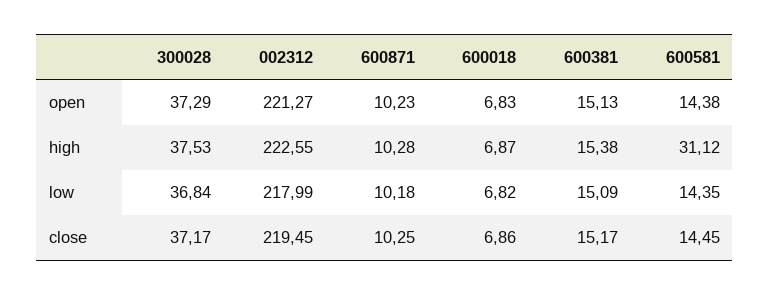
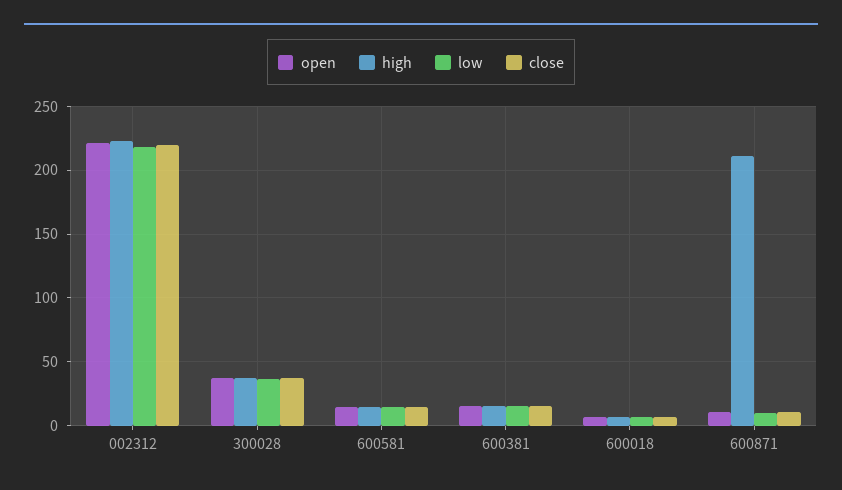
  {
    "open": {
      "300028": 37.29,
      "002312": 221.27,
      "600871": 10.23,
      "600018": 6.83,
      "600381": 15.13,
      "600581": 14.38
    },
    "high": {
      "300028": 37.53,
      "002312": 222.55,
-     "600871": 10.28,
+     "600871": 210,
      "600018": 6.87,
      "600381": 15.38,
-     "600581": 31.12
+     "600581": 15
    },
    "low": {
      "300028": 36.84,
      "002312": 217.99,
      "600871": 10.18,
      "600018": 6.82,
      "600381": 15.09,
      "600581": 14.35
    },
    "close": {
      "300028": 37.17,
      "002312": 219.45,
      "600871": 10.25,
      "600018": 6.86,
      "600381": 15.17,
      "600581": 14.45
    }
  }

